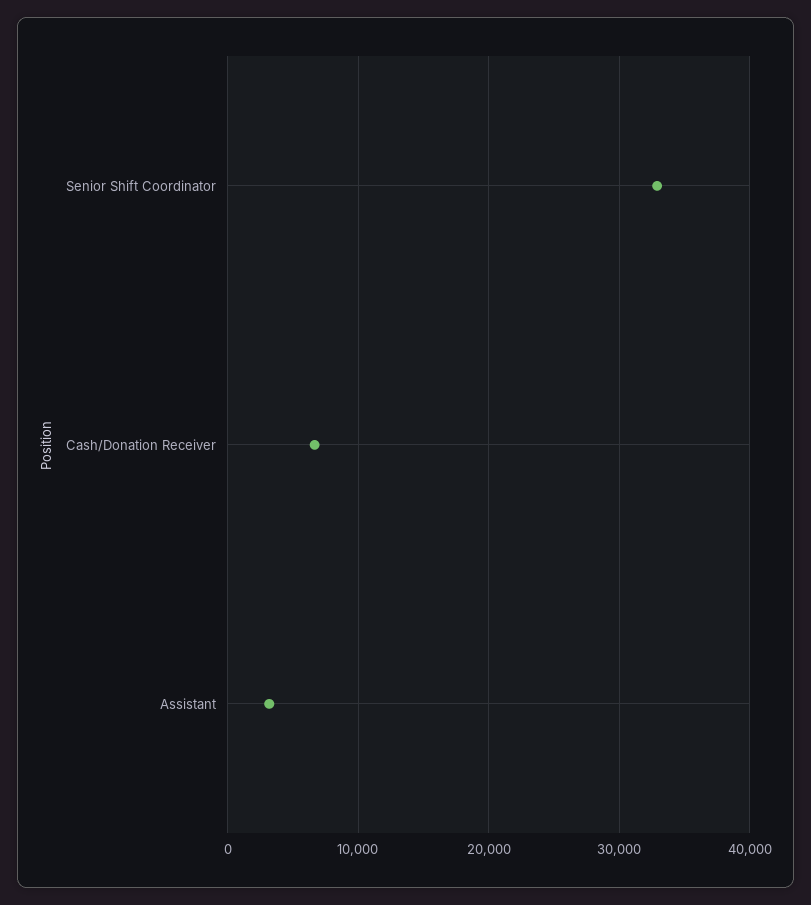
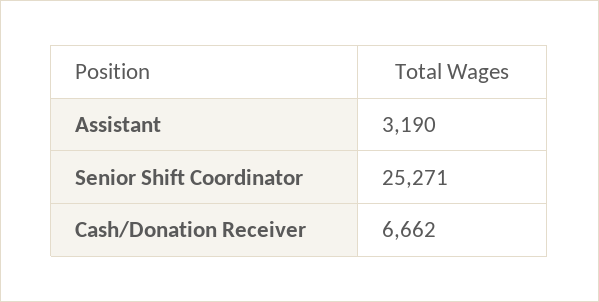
  {
-   "Senior Shift Coordinator": 33000,
+   "Senior Shift Coordinator": 25271,
    "Cash/Donation Receiver": 6662,
    "Assistant": 3190
  }

